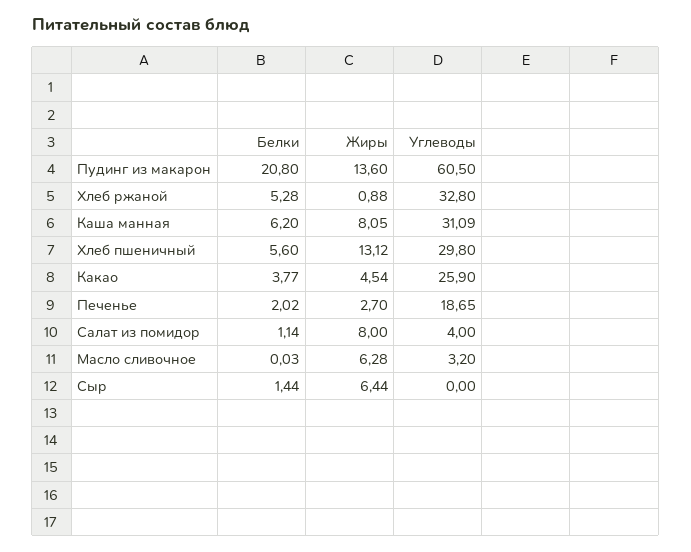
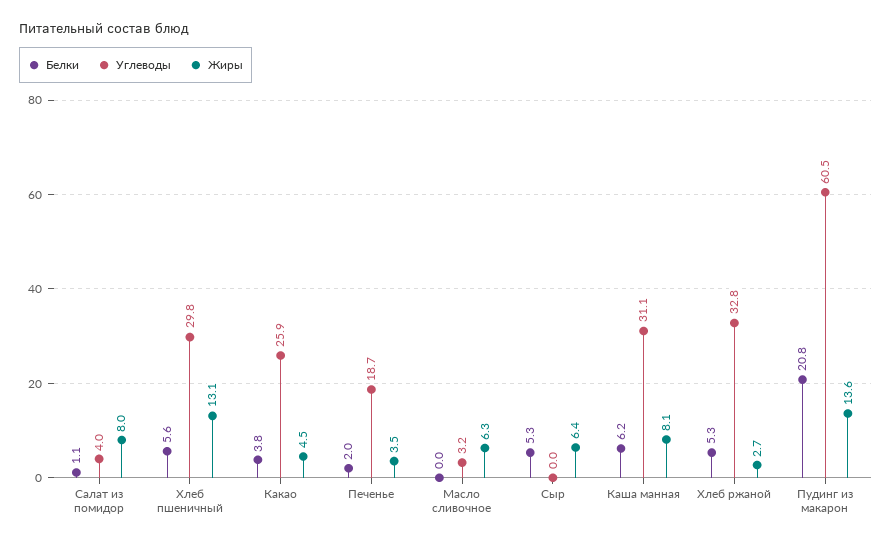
  {
    "Белки": {
      "Пудинг из макарон": 20.8,
      "Хлеб ржаной": 5.28,
      "Каша манная": 6.2,
      "Хлеб пшеничный": 5.6,
      "Какао": 3.77,
      "Печенье": 2.02,
      "Салат из помидор": 1.14,
      "Масло сливочное": 0.03,
-     "Сыр": 1.44
+     "Сыр": 5.3
    },
    "Жиры": {
      "Пудинг из макарон": 13.6,
-     "Хлеб ржаной": 0.88,
+     "Хлеб ржаной": 2.7,
      "Каша манная": 8.05,
      "Хлеб пшеничный": 13.12,
      "Какао": 4.54,
-     "Печенье": 2.7,
+     "Печенье": 3.5,
      "Салат из помидор": 8,
      "Масло сливочное": 6.28,
      "Сыр": 6.44
    },
    "Углеводы": {
      "Пудинг из макарон": 60.5,
      "Хлеб ржаной": 32.8,
      "Каша манная": 31.09,
      "Хлеб пшеничный": 29.8,
      "Какао": 25.9,
      "Печенье": 18.65,
      "Салат из помидор": 4,
      "Масло сливочное": 3.2,
      "Сыр": 0
    }
  }

